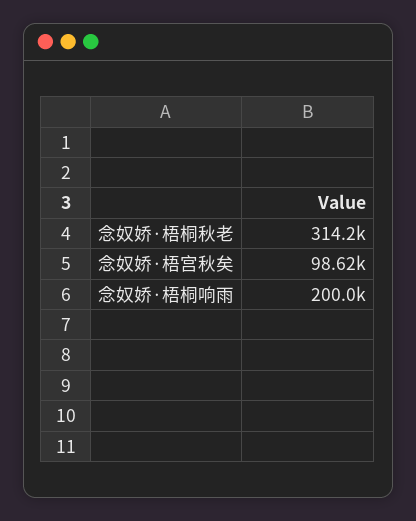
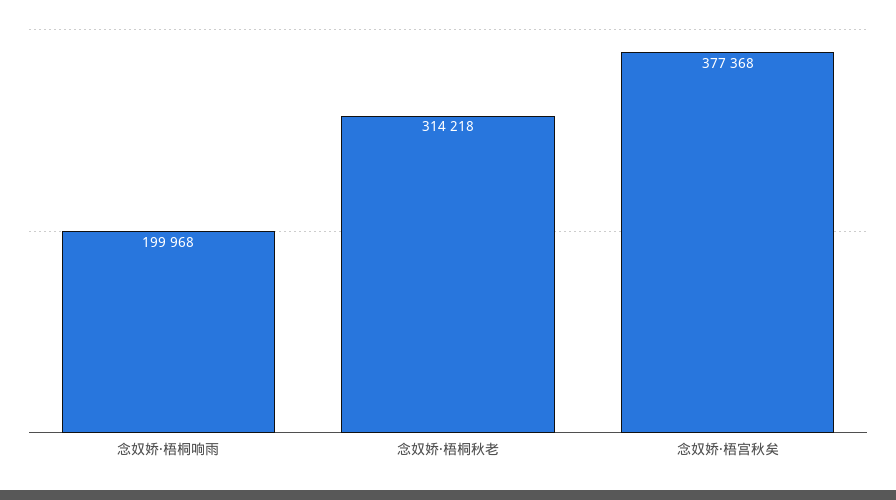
  {
    "念奴娇·梧桐秋老": 314218,
-   "念奴娇·梧宫秋矣": 98620,
+   "念奴娇·梧宫秋矣": 377368,
    "念奴娇·梧桐响雨": 199968
  }

